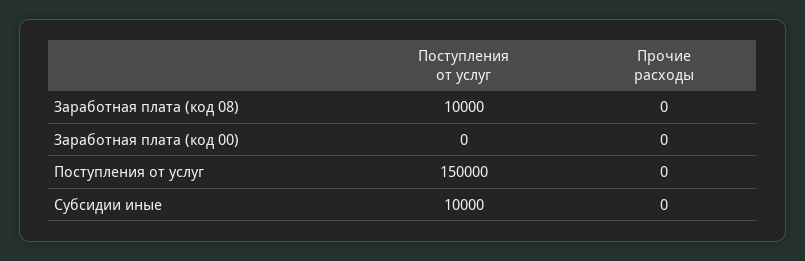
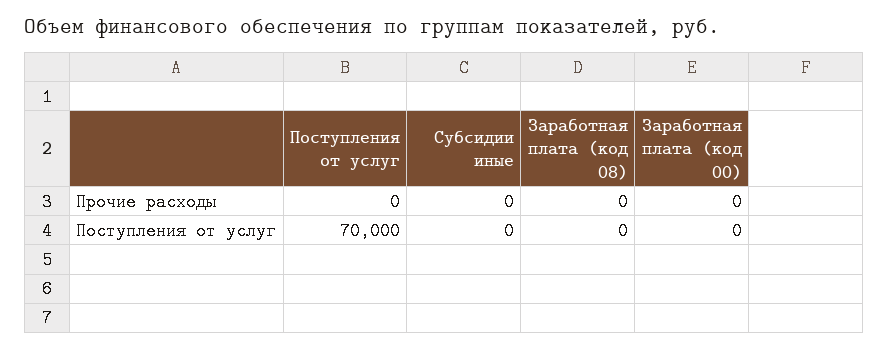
  {
    "Поступления от услуг": {
-     "Заработная плата (код 08)": 10000,
+     "Заработная плата (код 08)": 0,
      "Заработная плата (код 00)": 0,
-     "Поступления от услуг": 150000,
+     "Поступления от услуг": 70000,
-     "Субсидии иные": 10000
+     "Субсидии иные": 0
    },
    "Прочие расходы": {
      "Заработная плата (код 08)": 0,
      "Заработная плата (код 00)": 0,
      "Поступления от услуг": 0,
      "Субсидии иные": 0
    }
  }

